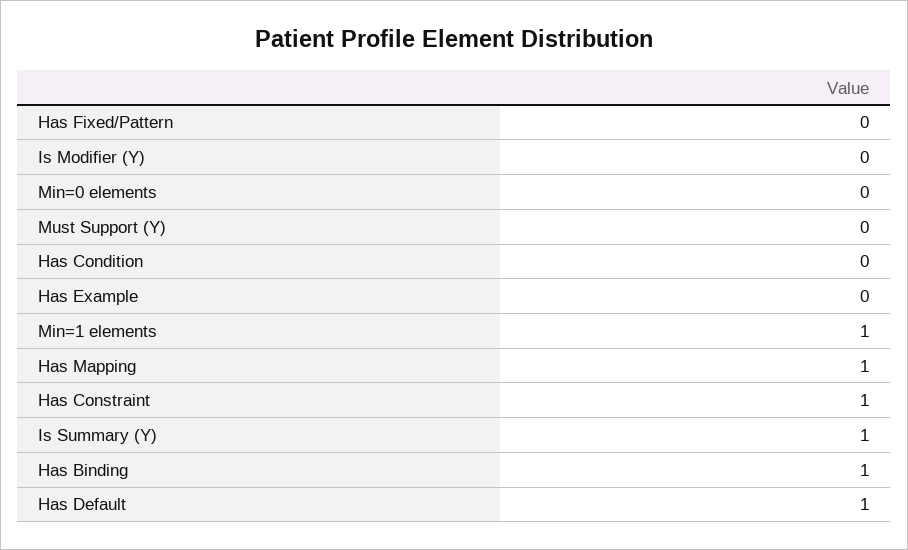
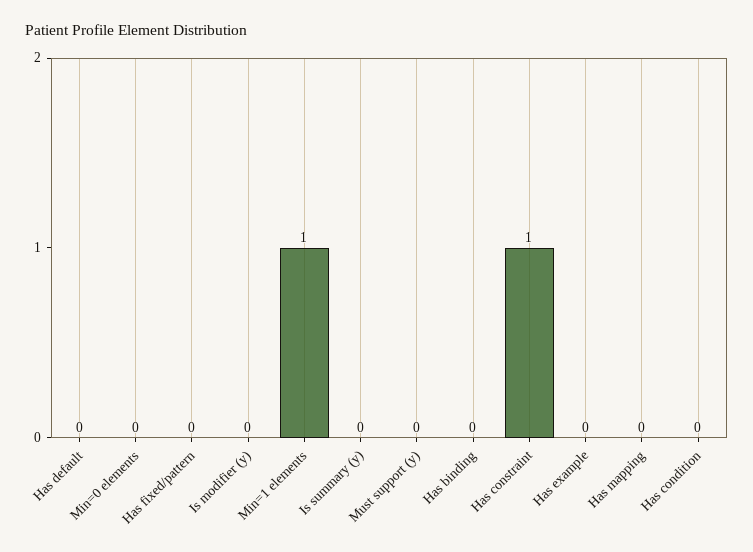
  {
    "Has Fixed/Pattern": 0,
    "Is Modifier (Y)": 0,
    "Min=0 elements": 0,
    "Must Support (Y)": 0,
    "Has Condition": 0,
    "Has Example": 0,
    "Min=1 elements": 1,
-   "Has Mapping": 1,
+   "Has Mapping": 0,
    "Has Constraint": 1,
-   "Is Summary (Y)": 1,
+   "Is Summary (Y)": 0,
-   "Has Binding": 1,
+   "Has Binding": 0,
-   "Has Default": 1
+   "Has Default": 0
  }

